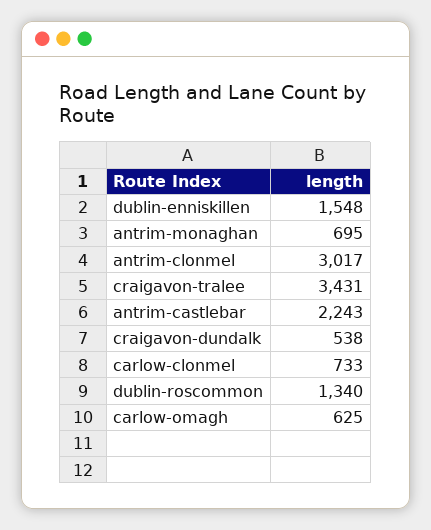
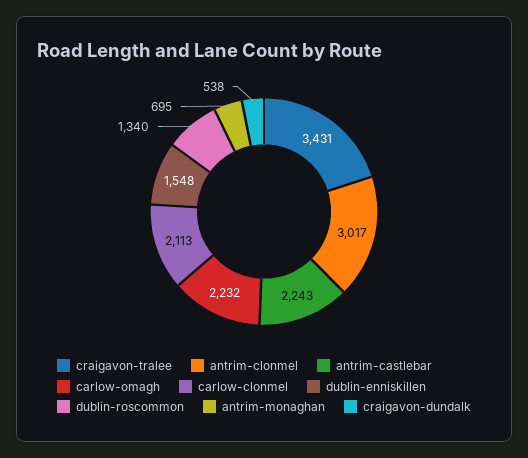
  {
    "dublin-enniskillen": 1548,
    "antrim-monaghan": 695,
    "antrim-clonmel": 3017,
    "craigavon-tralee": 3431,
    "antrim-castlebar": 2243,
    "craigavon-dundalk": 538,
-   "carlow-clonmel": 733,
+   "carlow-clonmel": 2113,
    "dublin-roscommon": 1340,
-   "carlow-omagh": 625
+   "carlow-omagh": 2232
  }

